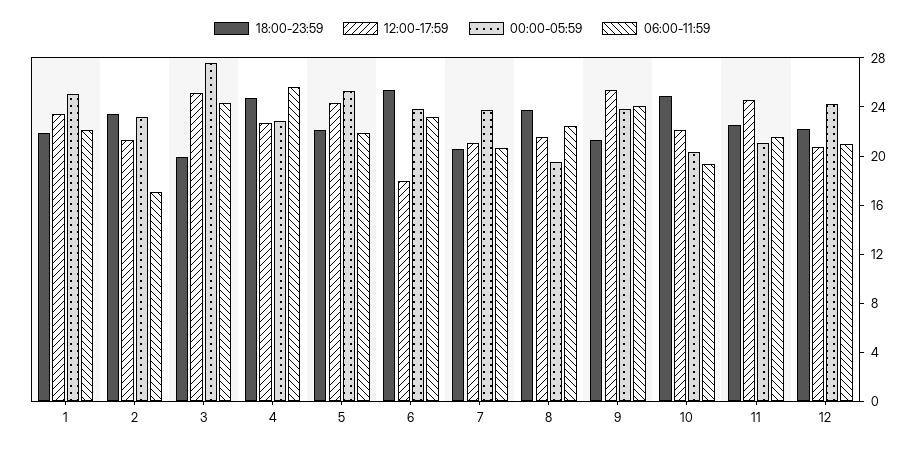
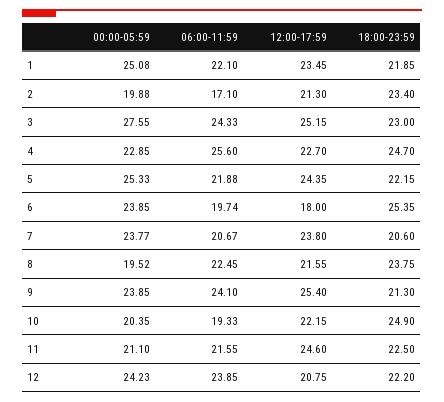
  {
    "18:00-23:59": {
      "1": 21.85,
      "2": 23.4,
-     "3": 20,
+     "3": 23,
      "4": 24.7,
      "5": 22.15,
      "6": 25.35,
      "7": 20.6,
      "8": 23.75,
      "9": 21.3,
      "10": 24.9,
      "11": 22.5,
      "12": 22.2
    },
    "12:00-17:59": {
      "1": 23.45,
      "2": 21.3,
      "3": 25.15,
      "4": 22.7,
      "5": 24.35,
      "6": 18,
-     "7": 21,
+     "7": 23.8,
      "8": 21.55,
      "9": 25.4,
      "10": 22.15,
      "11": 24.6,
      "12": 20.75
    },
    "00:00-05:59": {
      "1": 25.08,
-     "2": 23,
+     "2": 19.88,
      "3": 27.55,
      "4": 22.85,
      "5": 25.33,
      "6": 23.85,
      "7": 23.77,
      "8": 19.52,
      "9": 23.85,
      "10": 20.35,
      "11": 21.1,
      "12": 24.23
    },
    "06:00-11:59": {
      "1": 22.1,
      "2": 17.1,
      "3": 24.33,
      "4": 25.6,
      "5": 21.88,
-     "6": 23,
+     "6": 19.74,
      "7": 20.67,
      "8": 22.45,
      "9": 24.1,
      "10": 19.33,
      "11": 21.55,
-     "12": 21
+     "12": 23.85
    }
  }

